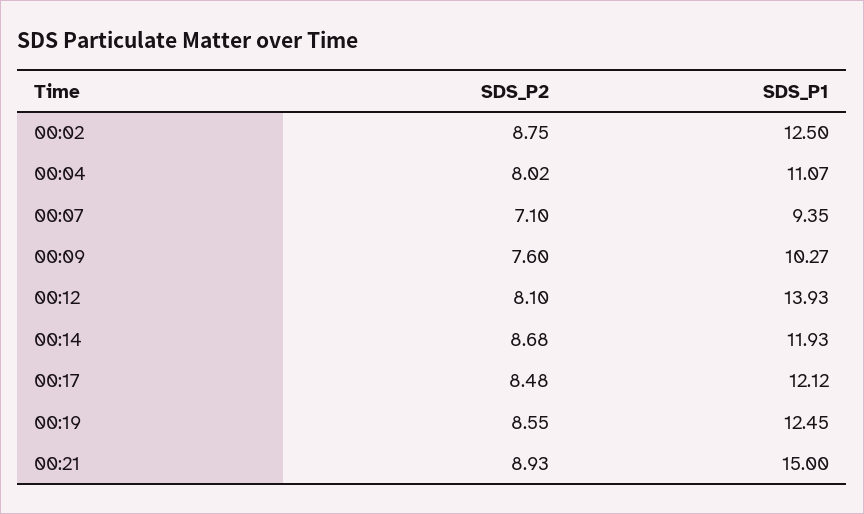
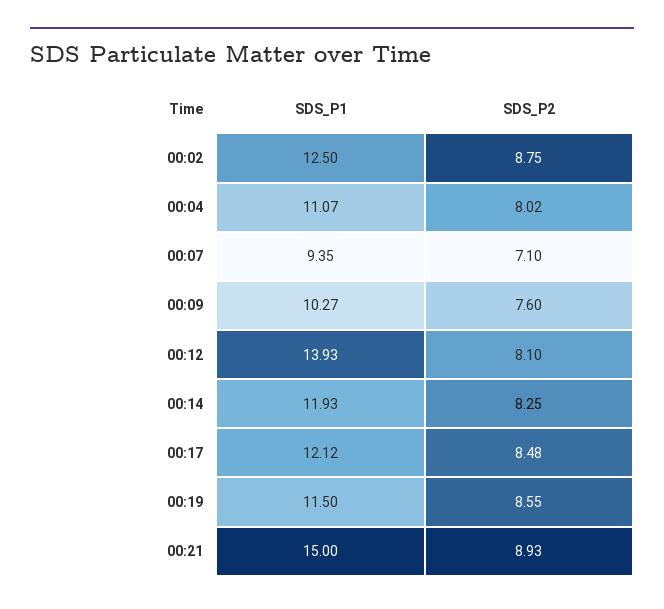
  {
    "SDS_P2": {
      "00:02": 8.75,
      "00:04": 8.02,
      "00:07": 7.1,
      "00:09": 7.6,
      "00:12": 8.1,
-     "00:14": 8.68,
+     "00:14": 8.25,
      "00:17": 8.48,
      "00:19": 8.55,
      "00:21": 8.93
    },
    "SDS_P1": {
      "00:02": 12.5,
      "00:04": 11.07,
      "00:07": 9.35,
      "00:09": 10.27,
      "00:12": 13.93,
      "00:14": 11.93,
      "00:17": 12.12,
-     "00:19": 12.45,
+     "00:19": 11.5,
      "00:21": 15
    }
  }

